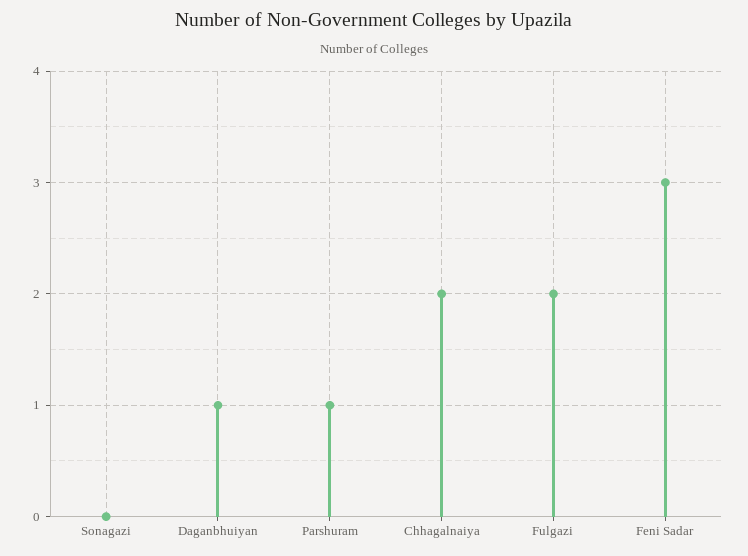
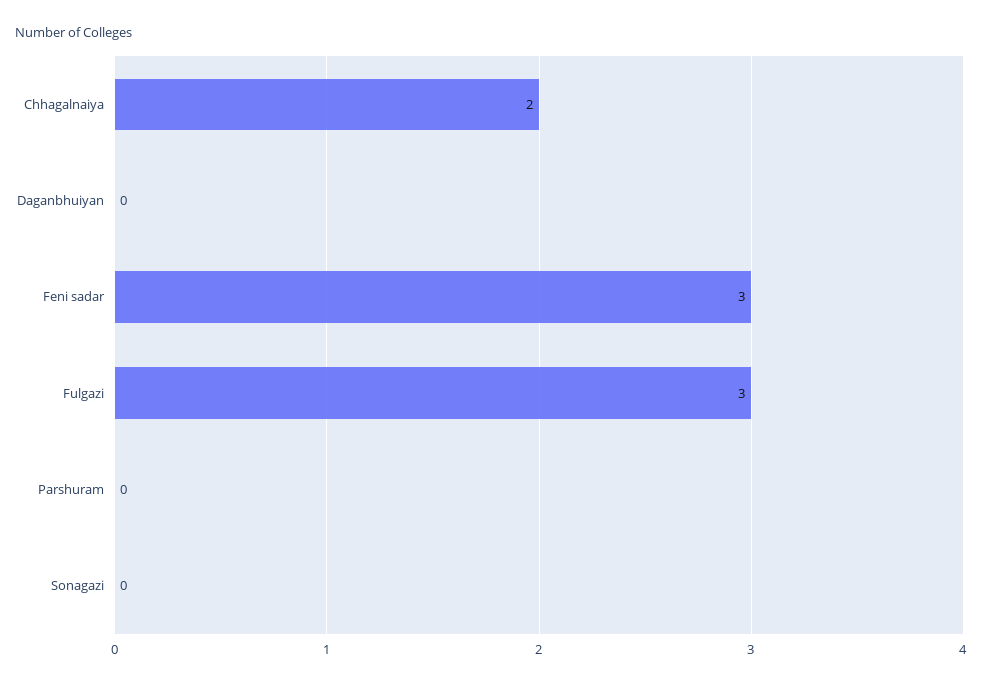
  {
    "Sonagazi": 0,
-   "Daganbhuiyan": 1,
+   "Daganbhuiyan": 0,
-   "Parshuram": 1,
+   "Parshuram": 0,
    "Chhagalnaiya": 2,
-   "Fulgazi": 2,
+   "Fulgazi": 3,
    "Feni Sadar": 3
  }

